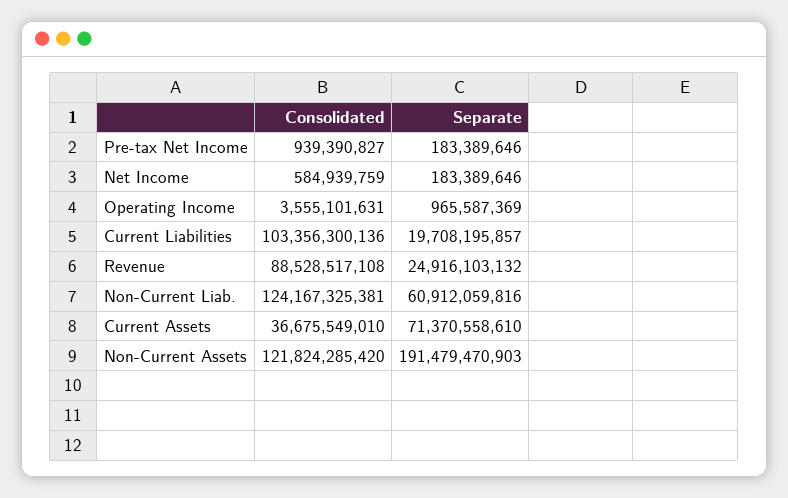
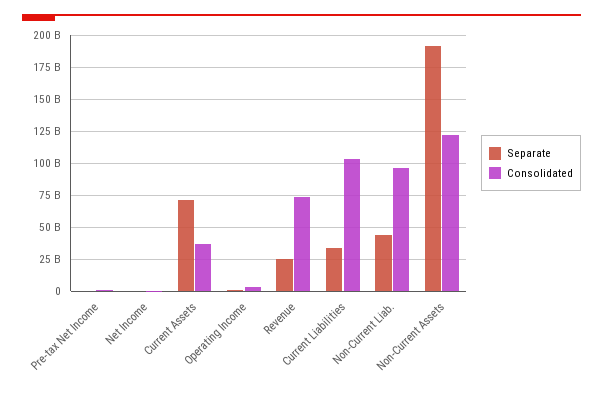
  {
    "Consolidated": {
      "Pre-tax Net Income": 939390827,
      "Net Income": 584939759,
      "Operating Income": 3555101631,
      "Current Liabilities": 103356300136,
-     "Revenue": 88528517108,
+     "Revenue": 75000000000,
-     "Non-Current Liab.": 124167325381,
+     "Non-Current Liab.": 95000000000,
      "Current Assets": 36675549010,
      "Non-Current Assets": 121824285420
    },
    "Separate": {
      "Pre-tax Net Income": 183389646,
      "Net Income": 183389646,
      "Operating Income": 965587369,
-     "Current Liabilities": 19708195857,
+     "Current Liabilities": 35000000000,
      "Revenue": 24916103132,
-     "Non-Current Liab.": 60912059816,
+     "Non-Current Liab.": 45000000000,
      "Current Assets": 71370558610,
      "Non-Current Assets": 191479470903
    }
  }

